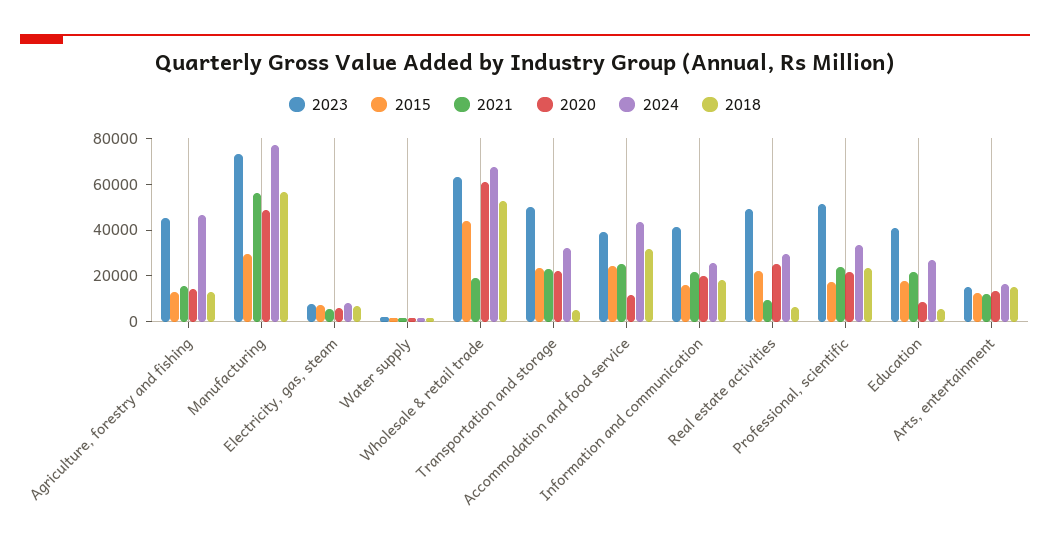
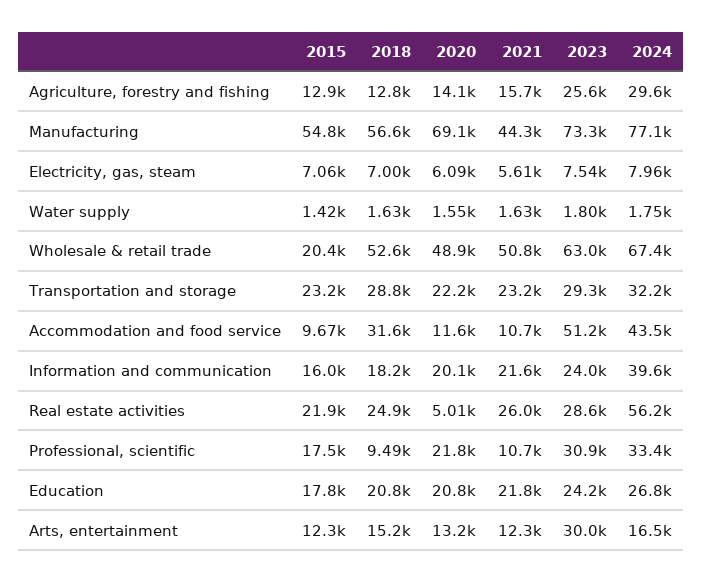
  {
    "2023": {
-     "Agriculture, forestry and fishing": 45000,
+     "Agriculture, forestry and fishing": 25600,
      "Manufacturing": 73300,
      "Electricity, gas, steam": 7540,
      "Water supply": 1800,
      "Wholesale & retail trade": 63000,
-     "Transportation and storage": 50000,
+     "Transportation and storage": 29300,
-     "Accommodation and food service": 40000,
+     "Accommodation and food service": 51200,
-     "Information and communication": 40000,
+     "Information and communication": 24000,
-     "Real estate activities": 50000,
+     "Real estate activities": 28600,
-     "Professional, scientific": 50000,
+     "Professional, scientific": 30900,
-     "Education": 40000,
+     "Education": 24200,
-     "Arts, entertainment": 15000
+     "Arts, entertainment": 30000
    },
    "2015": {
      "Agriculture, forestry and fishing": 12900,
-     "Manufacturing": 30000,
+     "Manufacturing": 54800,
      "Electricity, gas, steam": 7060,
      "Water supply": 1420,
-     "Wholesale & retail trade": 45000,
+     "Wholesale & retail trade": 20400,
      "Transportation and storage": 23200,
-     "Accommodation and food service": 25000,
+     "Accommodation and food service": 9670,
      "Information and communication": 16000,
      "Real estate activities": 21900,
      "Professional, scientific": 17500,
      "Education": 17800,
      "Arts, entertainment": 12300
    },
    "2021": {
      "Agriculture, forestry and fishing": 15700,
-     "Manufacturing": 55000,
+     "Manufacturing": 44300,
      "Electricity, gas, steam": 5610,
      "Water supply": 1630,
-     "Wholesale & retail trade": 20000,
+     "Wholesale & retail trade": 50800,
      "Transportation and storage": 23200,
-     "Accommodation and food service": 25000,
+     "Accommodation and food service": 10700,
      "Information and communication": 21600,
-     "Real estate activities": 10000,
+     "Real estate activities": 26000,
-     "Professional, scientific": 25000,
+     "Professional, scientific": 10700,
      "Education": 21800,
      "Arts, entertainment": 12300
    },
    "2020": {
      "Agriculture, forestry and fishing": 14100,
-     "Manufacturing": 50000,
+     "Manufacturing": 69100,
      "Electricity, gas, steam": 6090,
      "Water supply": 1550,
-     "Wholesale & retail trade": 60000,
+     "Wholesale & retail trade": 48900,
      "Transportation and storage": 22200,
      "Accommodation and food service": 11600,
      "Information and communication": 20100,
-     "Real estate activities": 25000,
+     "Real estate activities": 5010,
      "Professional, scientific": 21800,
-     "Education": 10000,
+     "Education": 20800,
      "Arts, entertainment": 13200
    },
    "2024": {
-     "Agriculture, forestry and fishing": 45000,
+     "Agriculture, forestry and fishing": 29600,
      "Manufacturing": 77100,
      "Electricity, gas, steam": 7960,
      "Water supply": 1750,
      "Wholesale & retail trade": 67400,
      "Transportation and storage": 32200,
      "Accommodation and food service": 43500,
-     "Information and communication": 25000,
+     "Information and communication": 39600,
-     "Real estate activities": 30000,
+     "Real estate activities": 56200,
      "Professional, scientific": 33400,
      "Education": 26800,
      "Arts, entertainment": 16500
    },
    "2018": {
      "Agriculture, forestry and fishing": 12800,
      "Manufacturing": 56600,
      "Electricity, gas, steam": 7000,
      "Water supply": 1630,
      "Wholesale & retail trade": 52600,
-     "Transportation and storage": 5000,
+     "Transportation and storage": 28800,
      "Accommodation and food service": 31600,
      "Information and communication": 18200,
-     "Real estate activities": 5000,
+     "Real estate activities": 24900,
-     "Professional, scientific": 25000,
+     "Professional, scientific": 9490,
-     "Education": 5000,
+     "Education": 20800,
      "Arts, entertainment": 15200
    }
  }

